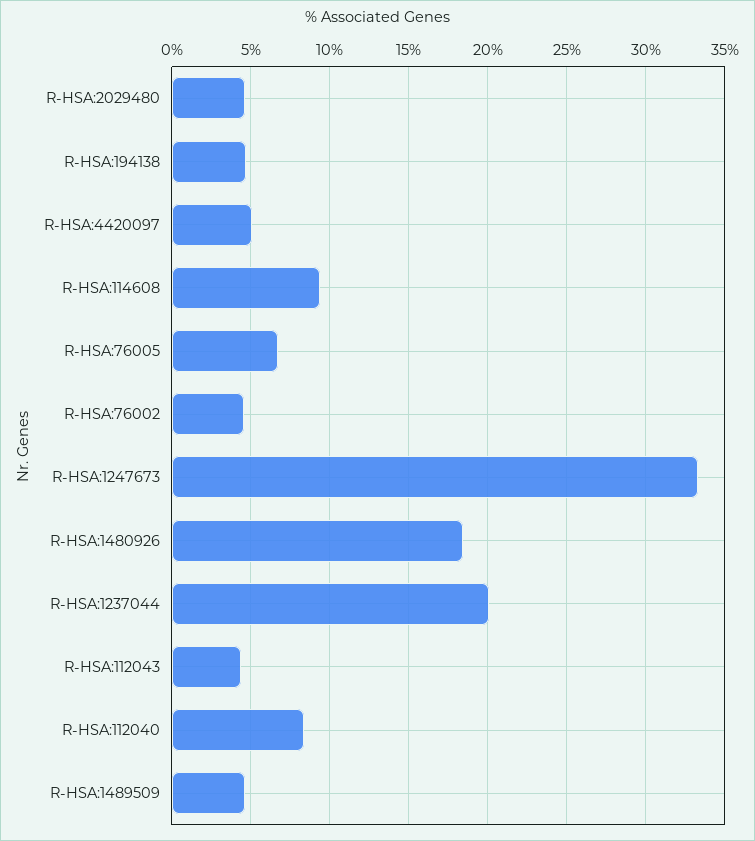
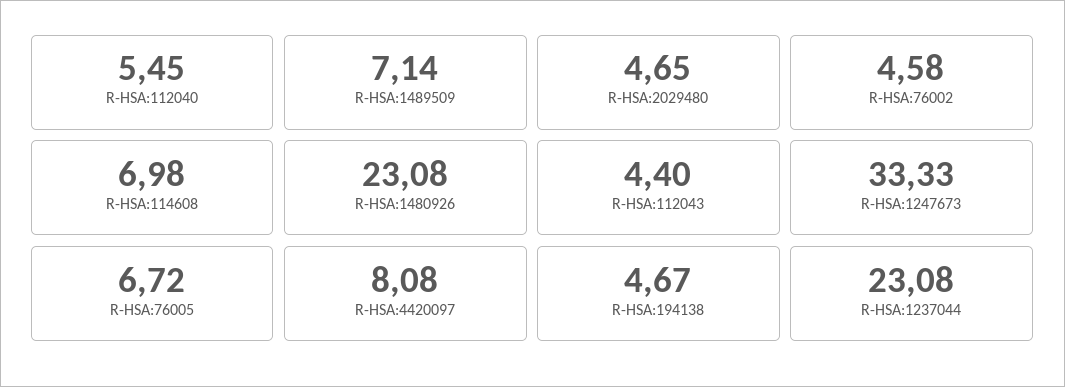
  {
    "R-HSA:2029480": 4.65,
    "R-HSA:194138": 4.67,
-   "R-HSA:4420097": 5,
+   "R-HSA:4420097": 8.08,
-   "R-HSA:114608": 9.5,
+   "R-HSA:114608": 6.98,
    "R-HSA:76005": 6.72,
    "R-HSA:76002": 4.58,
    "R-HSA:1247673": 33.33,
-   "R-HSA:1480926": 18.5,
+   "R-HSA:1480926": 23.08,
-   "R-HSA:1237044": 20,
+   "R-HSA:1237044": 23.08,
    "R-HSA:112043": 4.4,
-   "R-HSA:112040": 8.5,
+   "R-HSA:112040": 5.45,
-   "R-HSA:1489509": 4.5
+   "R-HSA:1489509": 7.14
  }

